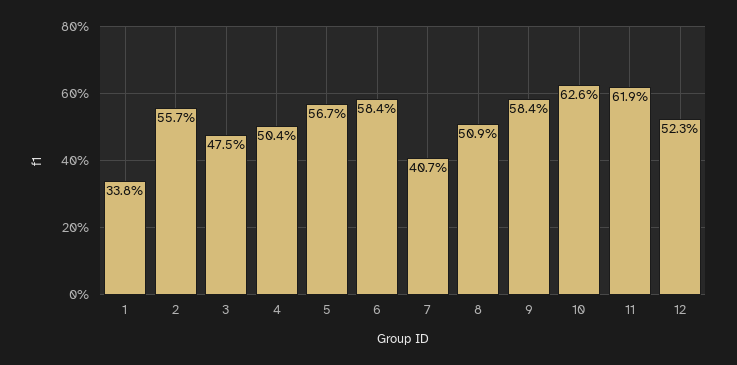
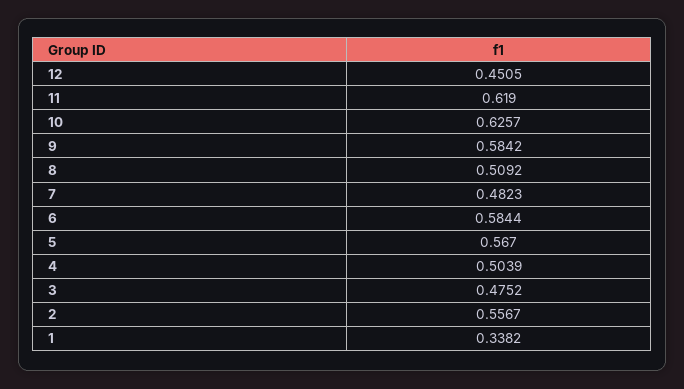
  {
    "1": 0.3382,
    "2": 0.5567,
    "3": 0.4752,
    "4": 0.5039,
    "5": 0.567,
    "6": 0.5844,
-   "7": 0.407,
+   "7": 0.4823,
    "8": 0.5092,
    "9": 0.5842,
    "10": 0.6257,
    "11": 0.619,
-   "12": 0.523
+   "12": 0.4505
  }

